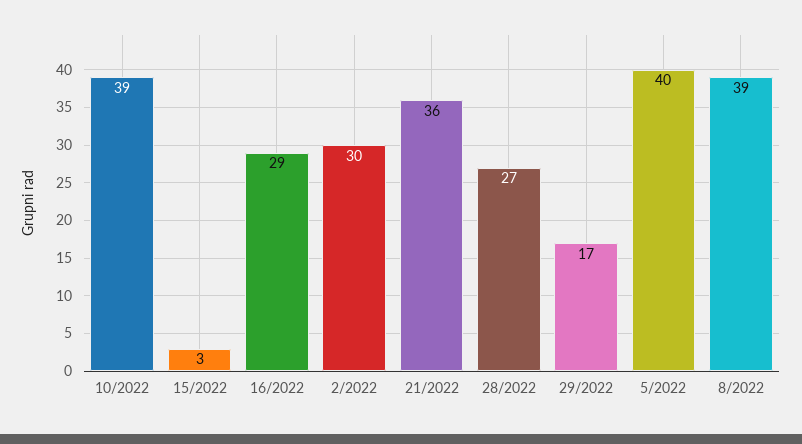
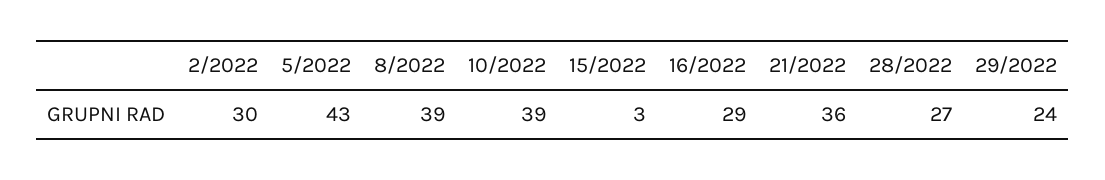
  {
    "10/2022": 39,
    "15/2022": 3,
    "16/2022": 29,
    "2/2022": 30,
    "21/2022": 36,
    "28/2022": 27,
-   "29/2022": 17,
+   "29/2022": 24,
-   "5/2022": 40,
+   "5/2022": 43,
    "8/2022": 39
  }

